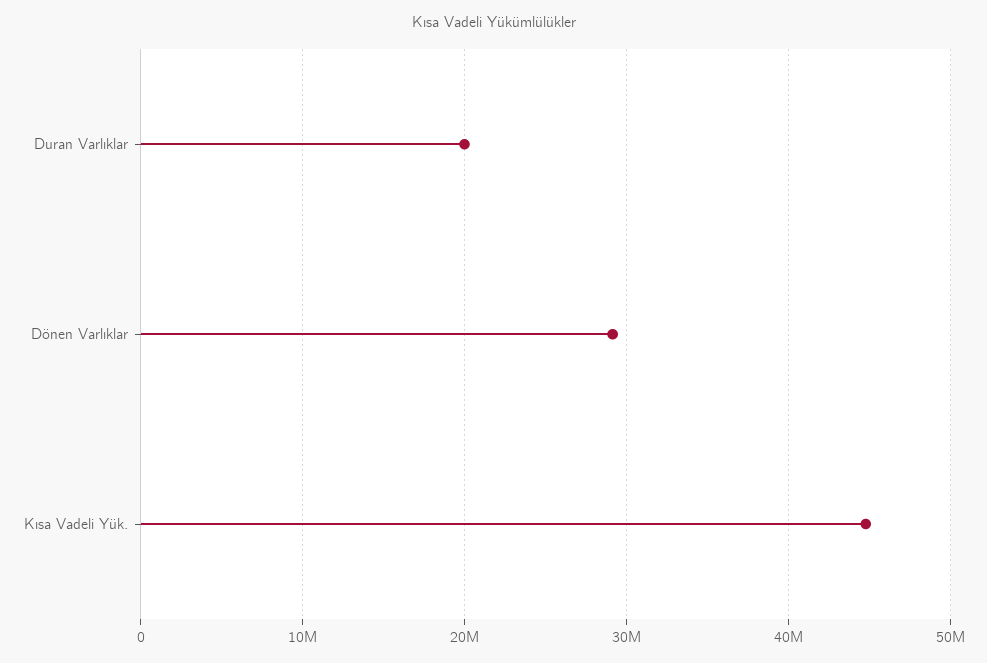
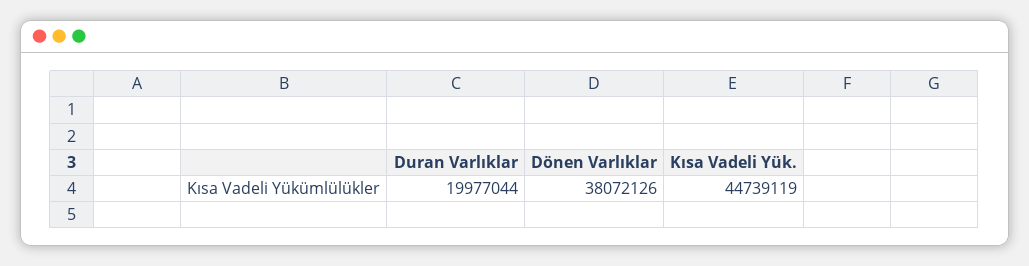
  {
    "Duran Varlıklar": 19977044,
-   "Dönen Varlıklar": 29000000,
+   "Dönen Varlıklar": 38072126,
    "Kısa Vadeli Yük.": 44739119
  }

